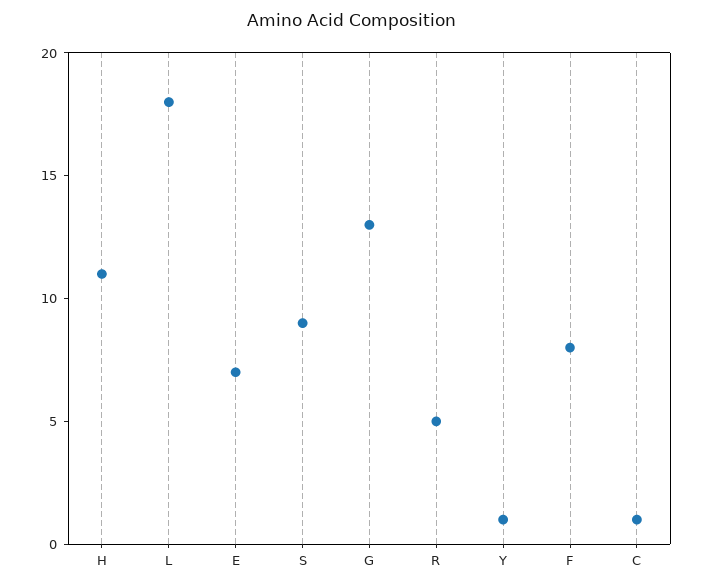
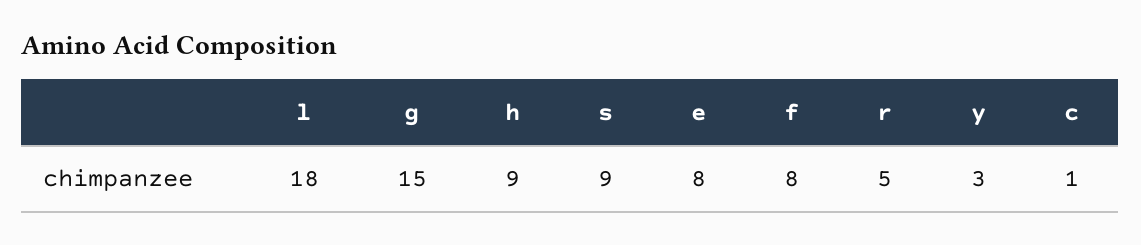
  {
-   "H": 11,
+   "H": 9,
    "L": 18,
-   "E": 7,
+   "E": 8,
    "S": 9,
-   "G": 13,
+   "G": 15,
    "R": 5,
-   "Y": 1,
+   "Y": 3,
    "F": 8,
    "C": 1
  }

